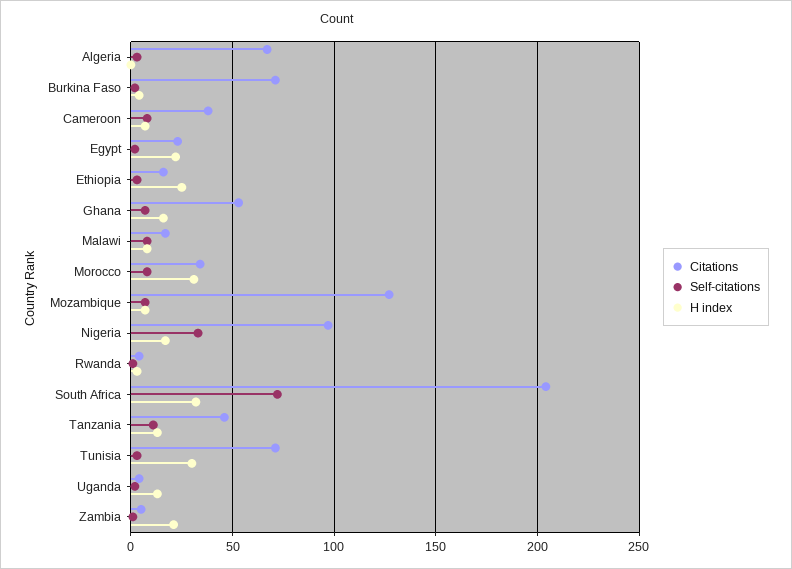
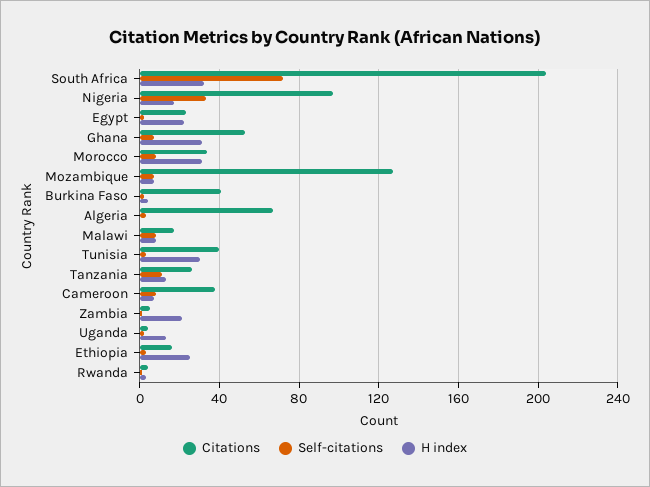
  {
    "Citations": {
      "Algeria": 65,
-     "Burkina Faso": 70,
+     "Burkina Faso": 40,
      "Cameroon": 40,
      "Egypt": 25,
      "Ethiopia": 15,
      "Ghana": 55,
      "Malawi": 15,
      "Morocco": 35,
      "Mozambique": 125,
      "Nigeria": 95,
      "Rwanda": 5,
      "South Africa": 205,
-     "Tanzania": 45,
+     "Tanzania": 25,
-     "Tunisia": 70,
+     "Tunisia": 40,
      "Uganda": 5,
      "Zambia": 5
    },
    "Self-citations": {
      "Algeria": 5,
      "Burkina Faso": 0,
      "Cameroon": 10,
      "Egypt": 0,
      "Ethiopia": 5,
      "Ghana": 5,
      "Malawi": 10,
      "Morocco": 10,
      "Mozambique": 5,
      "Nigeria": 35,
      "Rwanda": 0,
      "South Africa": 70,
      "Tanzania": 10,
      "Tunisia": 5,
      "Uganda": 0,
      "Zambia": 0
    },
    "H index": {
      "Algeria": 0,
      "Burkina Faso": 5,
      "Cameroon": 5,
      "Egypt": 20,
      "Ethiopia": 25,
-     "Ghana": 15,
+     "Ghana": 30,
      "Malawi": 10,
      "Morocco": 30,
      "Mozambique": 5,
      "Nigeria": 15,
      "Rwanda": 5,
      "South Africa": 30,
      "Tanzania": 15,
      "Tunisia": 30,
      "Uganda": 15,
      "Zambia": 20
    }
  }

